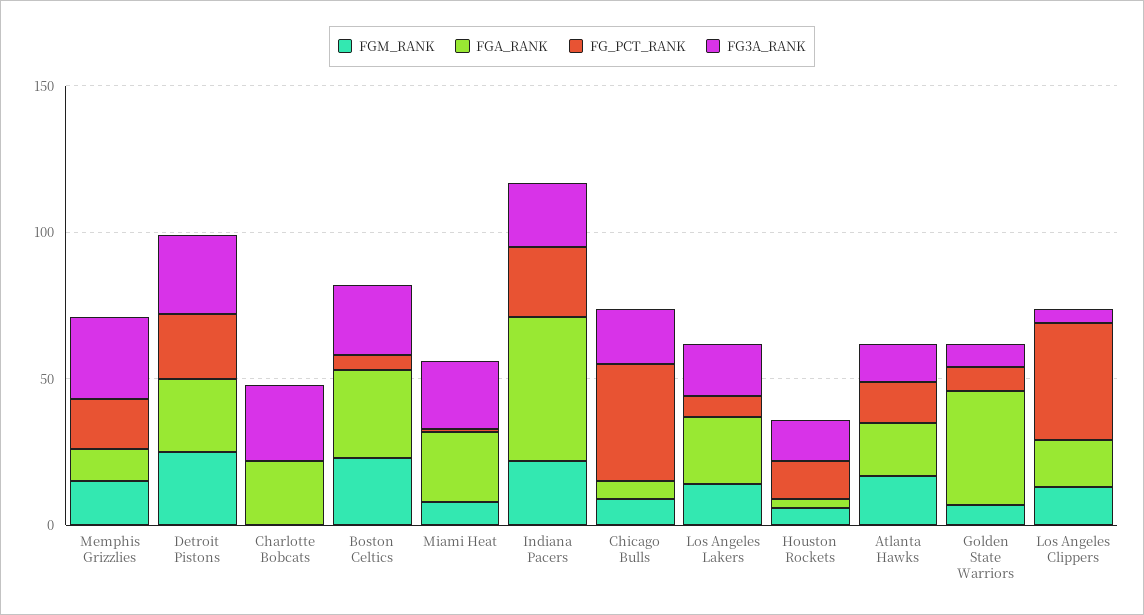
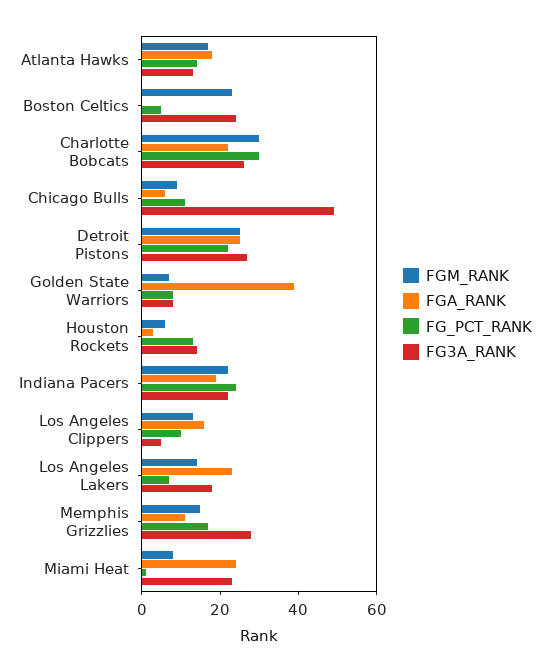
  {
    "FGM_RANK": {
      "Memphis Grizzlies": 15,
      "Detroit Pistons": 25,
-     "Charlotte Bobcats": 0,
+     "Charlotte Bobcats": 30,
      "Boston Celtics": 25,
      "Miami Heat": 10,
      "Indiana Pacers": 20,
      "Chicago Bulls": 10,
      "Los Angeles Lakers": 15,
      "Houston Rockets": 5,
      "Atlanta Hawks": 15,
      "Golden State Warriors": 5,
      "Los Angeles Clippers": 15
    },
    "FGA_RANK": {
      "Memphis Grizzlies": 10,
      "Detroit Pistons": 25,
      "Charlotte Bobcats": 20,
-     "Boston Celtics": 30,
+     "Boston Celtics": 0,
      "Miami Heat": 25,
-     "Indiana Pacers": 50,
+     "Indiana Pacers": 20,
      "Chicago Bulls": 5,
      "Los Angeles Lakers": 25,
      "Houston Rockets": 5,
      "Atlanta Hawks": 20,
      "Golden State Warriors": 40,
      "Los Angeles Clippers": 15
    },
    "FG_PCT_RANK": {
      "Memphis Grizzlies": 15,
      "Detroit Pistons": 20,
-     "Charlotte Bobcats": 0,
+     "Charlotte Bobcats": 30,
      "Boston Celtics": 5,
      "Miami Heat": 0,
      "Indiana Pacers": 25,
-     "Chicago Bulls": 40,
+     "Chicago Bulls": 10,
      "Los Angeles Lakers": 5,
      "Houston Rockets": 15,
      "Atlanta Hawks": 15,
      "Golden State Warriors": 10,
-     "Los Angeles Clippers": 40
+     "Los Angeles Clippers": 10
    },
    "FG3A_RANK": {
      "Memphis Grizzlies": 30,
      "Detroit Pistons": 25,
      "Charlotte Bobcats": 25,
      "Boston Celtics": 25,
      "Miami Heat": 25,
      "Indiana Pacers": 20,
-     "Chicago Bulls": 20,
+     "Chicago Bulls": 50,
      "Los Angeles Lakers": 20,
      "Houston Rockets": 15,
      "Atlanta Hawks": 15,
      "Golden State Warriors": 10,
      "Los Angeles Clippers": 5
    }
  }

